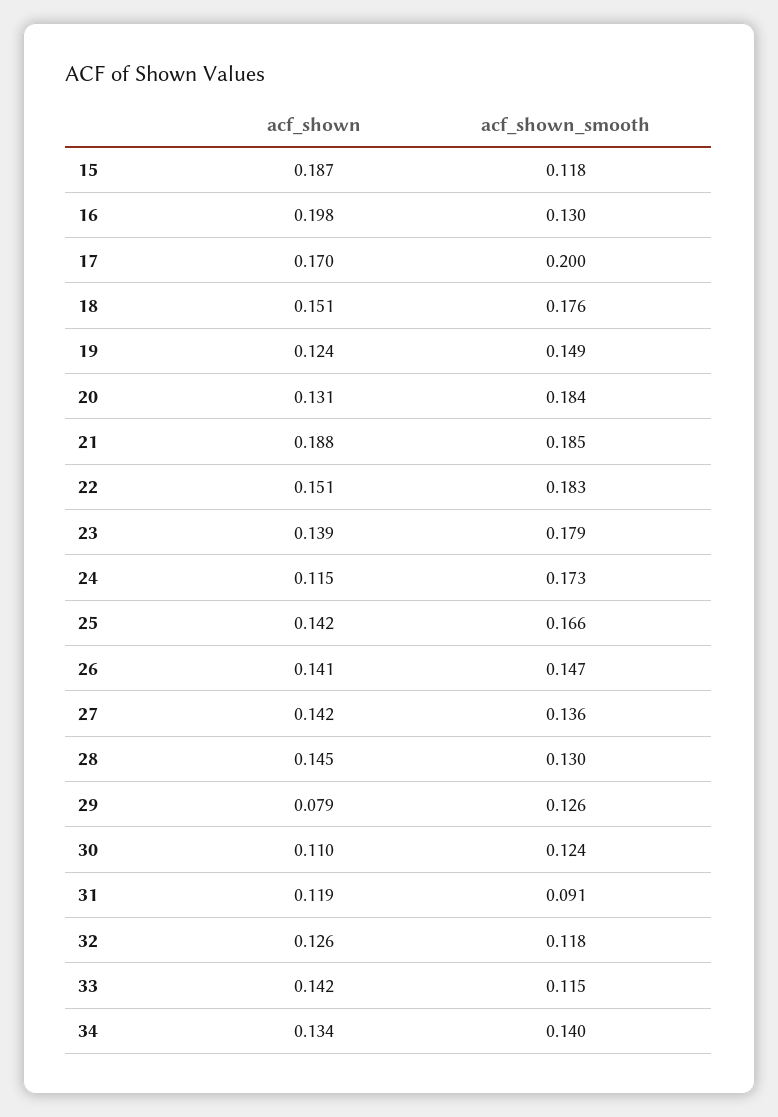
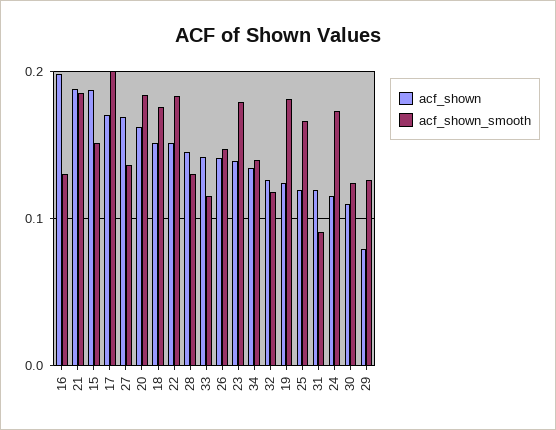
  {
    "acf_shown": {
      "15": 0.187,
      "16": 0.198,
      "17": 0.17,
      "18": 0.151,
      "19": 0.124,
-     "20": 0.131,
+     "20": 0.16,
      "21": 0.188,
      "22": 0.151,
      "23": 0.139,
      "24": 0.115,
-     "25": 0.142,
+     "25": 0.12,
      "26": 0.141,
-     "27": 0.142,
+     "27": 0.17,
      "28": 0.145,
      "29": 0.079,
      "30": 0.11,
      "31": 0.119,
      "32": 0.126,
      "33": 0.142,
      "34": 0.134
    },
    "acf_shown_smooth": {
-     "15": 0.118,
+     "15": 0.15,
      "16": 0.13,
      "17": 0.2,
      "18": 0.176,
-     "19": 0.149,
+     "19": 0.18,
      "20": 0.184,
      "21": 0.185,
      "22": 0.183,
      "23": 0.179,
      "24": 0.173,
      "25": 0.166,
      "26": 0.147,
      "27": 0.136,
      "28": 0.13,
      "29": 0.126,
      "30": 0.124,
      "31": 0.091,
      "32": 0.118,
      "33": 0.115,
      "34": 0.14
    }
  }

